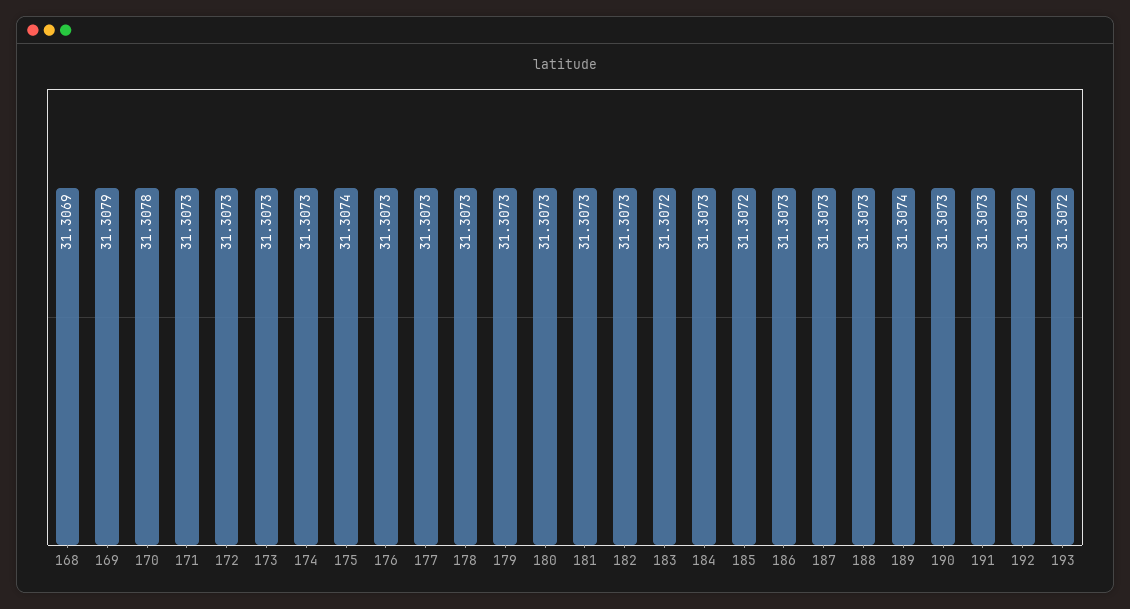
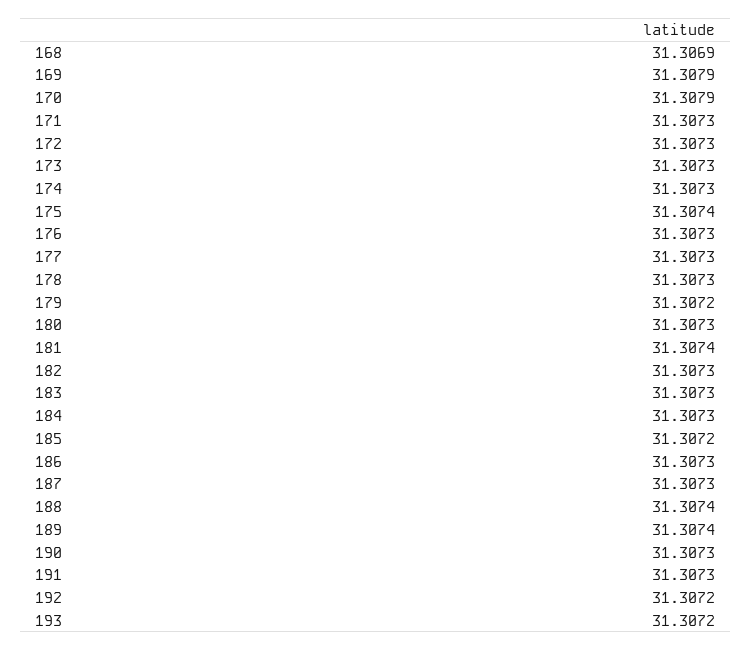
  {
    "168": 31.3069,
    "169": 31.3079,
-   "170": 31.3078,
+   "170": 31.3079,
    "171": 31.3073,
    "172": 31.3073,
    "173": 31.3073,
    "174": 31.3073,
    "175": 31.3074,
    "176": 31.3073,
    "177": 31.3073,
    "178": 31.3073,
-   "179": 31.3073,
+   "179": 31.3072,
    "180": 31.3073,
-   "181": 31.3073,
+   "181": 31.3074,
    "182": 31.3073,
-   "183": 31.3072,
+   "183": 31.3073,
    "184": 31.3073,
    "185": 31.3072,
    "186": 31.3073,
    "187": 31.3073,
-   "188": 31.3073,
+   "188": 31.3074,
    "189": 31.3074,
    "190": 31.3073,
    "191": 31.3073,
    "192": 31.3072,
    "193": 31.3072
  }

